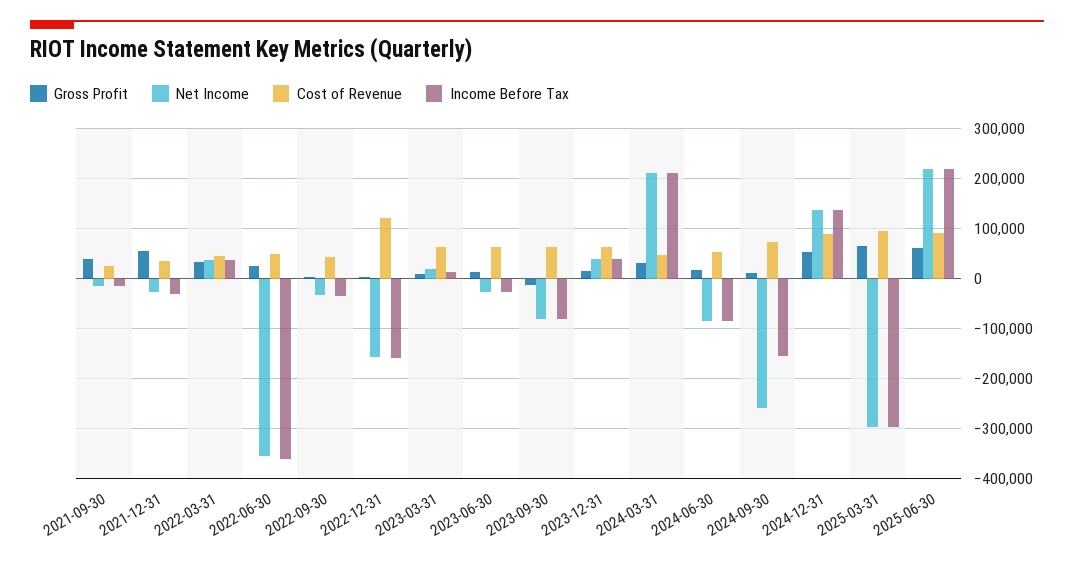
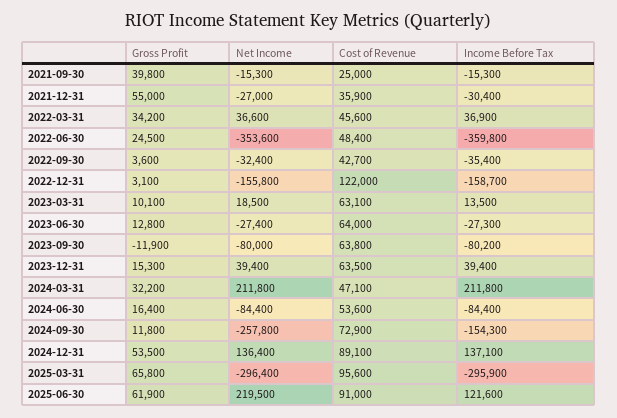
  {
    "Gross Profit": {
      "2021-09-30": 39800,
      "2021-12-31": 55000,
      "2022-03-31": 34200,
      "2022-06-30": 24500,
      "2022-09-30": 3600,
      "2022-12-31": 3100,
      "2023-03-31": 10100,
      "2023-06-30": 12800,
      "2023-09-30": -11900,
      "2023-12-31": 15300,
      "2024-03-31": 32200,
      "2024-06-30": 16400,
      "2024-09-30": 11800,
      "2024-12-31": 53500,
      "2025-03-31": 65800,
      "2025-06-30": 61900
    },
    "Net Income": {
      "2021-09-30": -15300,
      "2021-12-31": -27000,
      "2022-03-31": 36600,
      "2022-06-30": -353600,
      "2022-09-30": -32400,
      "2022-12-31": -155800,
      "2023-03-31": 18500,
      "2023-06-30": -27400,
      "2023-09-30": -80000,
      "2023-12-31": 39400,
      "2024-03-31": 211800,
      "2024-06-30": -84400,
      "2024-09-30": -257800,
      "2024-12-31": 136400,
      "2025-03-31": -296400,
      "2025-06-30": 219500
    },
    "Cost of Revenue": {
      "2021-09-30": 25000,
      "2021-12-31": 35900,
      "2022-03-31": 45600,
      "2022-06-30": 48400,
      "2022-09-30": 42700,
      "2022-12-31": 122000,
      "2023-03-31": 63100,
      "2023-06-30": 64000,
      "2023-09-30": 63800,
      "2023-12-31": 63500,
      "2024-03-31": 47100,
      "2024-06-30": 53600,
      "2024-09-30": 72900,
      "2024-12-31": 89100,
      "2025-03-31": 95600,
      "2025-06-30": 91000
    },
    "Income Before Tax": {
      "2021-09-30": -15300,
      "2021-12-31": -30400,
      "2022-03-31": 36900,
      "2022-06-30": -359800,
      "2022-09-30": -35400,
      "2022-12-31": -158700,
      "2023-03-31": 13500,
      "2023-06-30": -27300,
      "2023-09-30": -80200,
      "2023-12-31": 39400,
      "2024-03-31": 211800,
      "2024-06-30": -84400,
      "2024-09-30": -154300,
      "2024-12-31": 137100,
      "2025-03-31": -295900,
-     "2025-06-30": 220000
+     "2025-06-30": 121600
    }
  }

